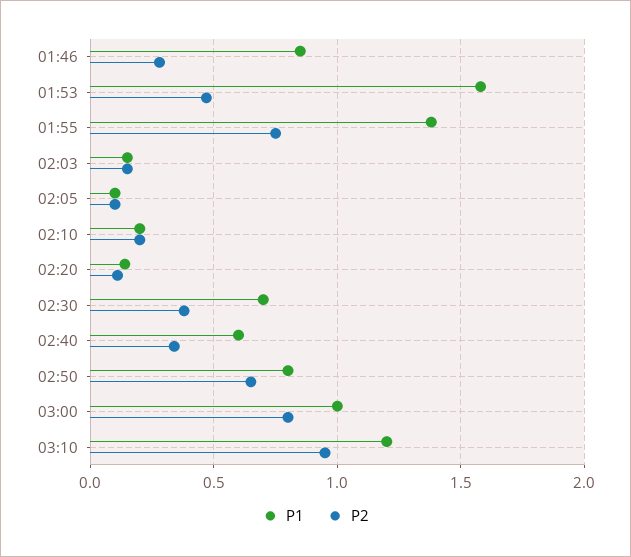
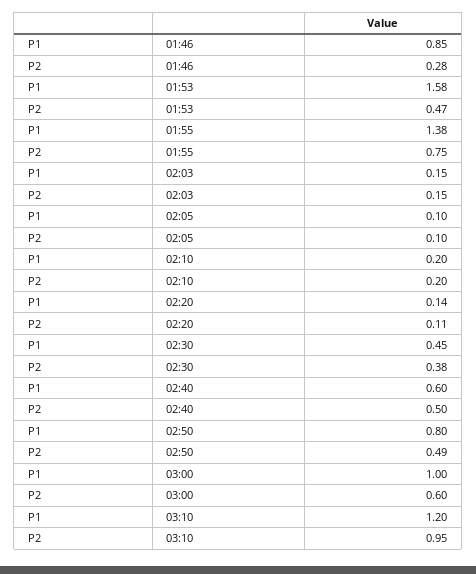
  {
    "P1": {
      "01:46": 0.85,
      "01:53": 1.58,
      "01:55": 1.38,
      "02:03": 0.15,
      "02:05": 0.1,
      "02:10": 0.2,
      "02:20": 0.14,
-     "02:30": 0.7,
+     "02:30": 0.45,
      "02:40": 0.6,
      "02:50": 0.8,
      "03:00": 1,
      "03:10": 1.2
    },
    "P2": {
      "01:46": 0.28,
      "01:53": 0.47,
      "01:55": 0.75,
      "02:03": 0.15,
      "02:05": 0.1,
      "02:10": 0.2,
      "02:20": 0.11,
      "02:30": 0.38,
-     "02:40": 0.35,
+     "02:40": 0.5,
-     "02:50": 0.65,
+     "02:50": 0.49,
-     "03:00": 0.8,
+     "03:00": 0.6,
      "03:10": 0.95
    }
  }

